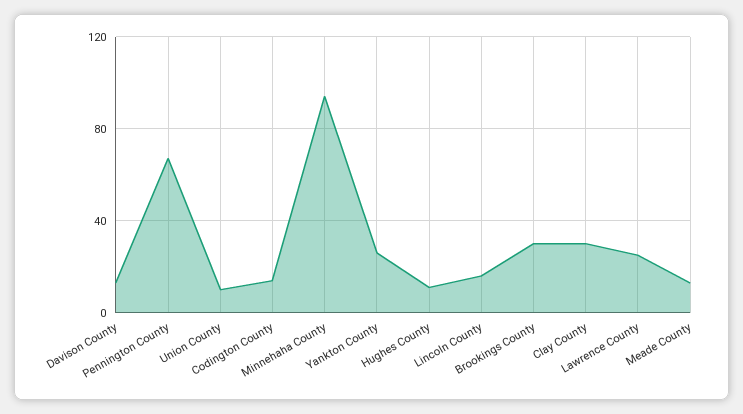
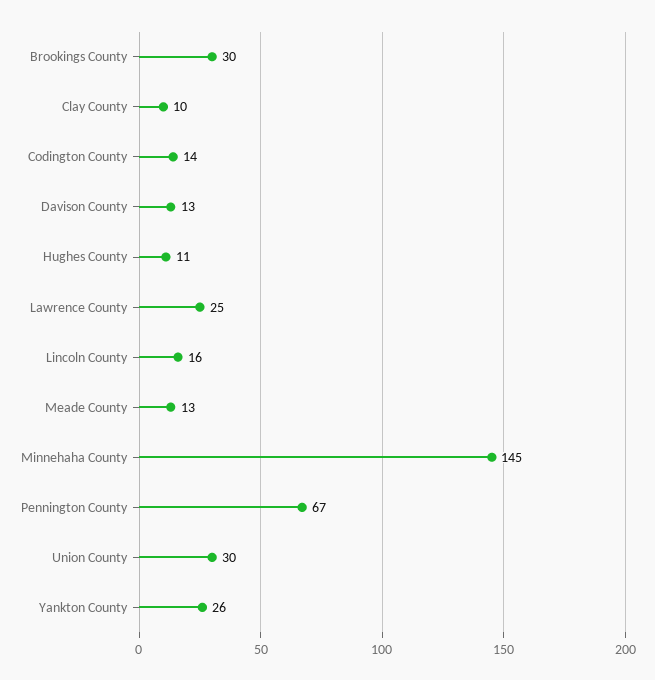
  {
    "Davison County": 13,
    "Pennington County": 67,
-   "Union County": 10,
+   "Union County": 30,
    "Codington County": 14,
-   "Minnehaha County": 95,
+   "Minnehaha County": 145,
    "Yankton County": 26,
    "Hughes County": 11,
    "Lincoln County": 16,
    "Brookings County": 30,
-   "Clay County": 30,
+   "Clay County": 10,
    "Lawrence County": 25,
    "Meade County": 13
  }

